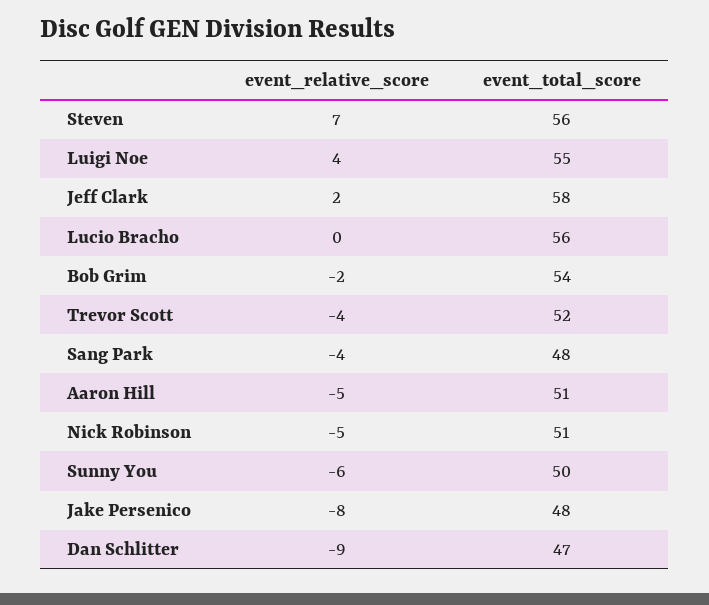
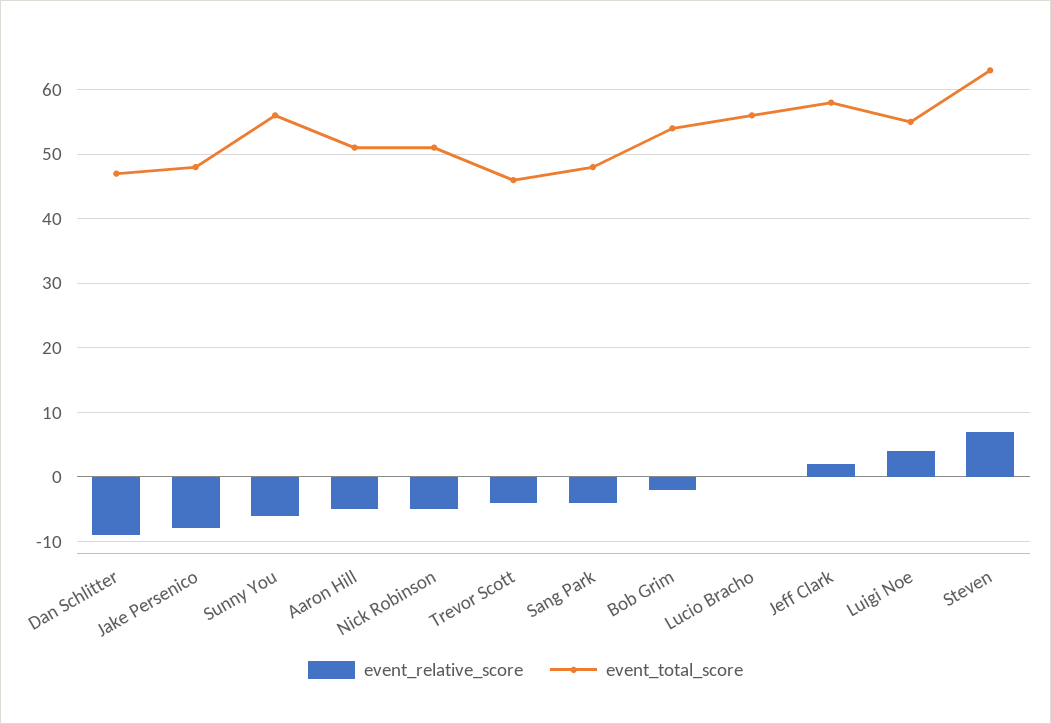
  {
    "event_relative_score": {
      "Steven": 7,
      "Luigi Noe": 4,
      "Jeff Clark": 2,
      "Lucio Bracho": 0,
      "Bob Grim": -2,
      "Trevor Scott": -4,
      "Sang Park": -4,
      "Aaron Hill": -5,
      "Nick Robinson": -5,
      "Sunny You": -6,
      "Jake Persenico": -8,
      "Dan Schlitter": -9
    },
    "event_total_score": {
-     "Steven": 56,
+     "Steven": 63,
      "Luigi Noe": 55,
      "Jeff Clark": 58,
      "Lucio Bracho": 56,
      "Bob Grim": 54,
-     "Trevor Scott": 52,
+     "Trevor Scott": 46,
      "Sang Park": 48,
      "Aaron Hill": 51,
      "Nick Robinson": 51,
-     "Sunny You": 50,
+     "Sunny You": 56,
      "Jake Persenico": 48,
      "Dan Schlitter": 47
    }
  }

